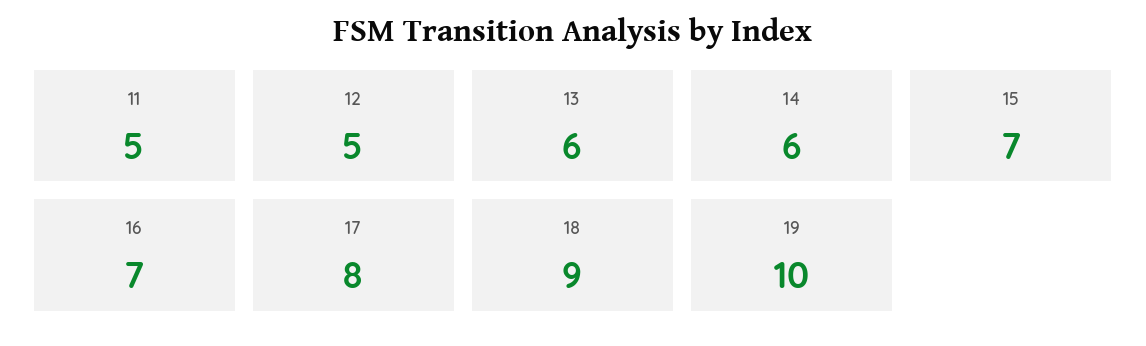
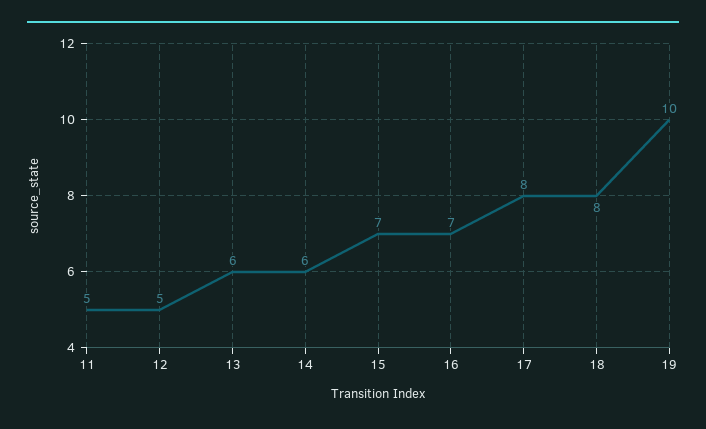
  {
    "11": 5,
    "12": 5,
    "13": 6,
    "14": 6,
    "15": 7,
    "16": 7,
    "17": 8,
-   "18": 9,
+   "18": 8,
    "19": 10
  }

